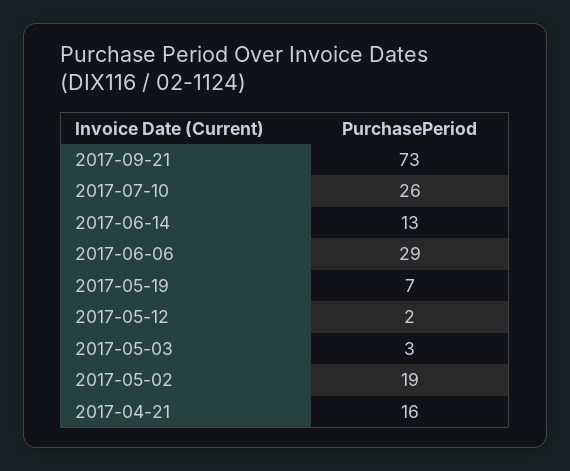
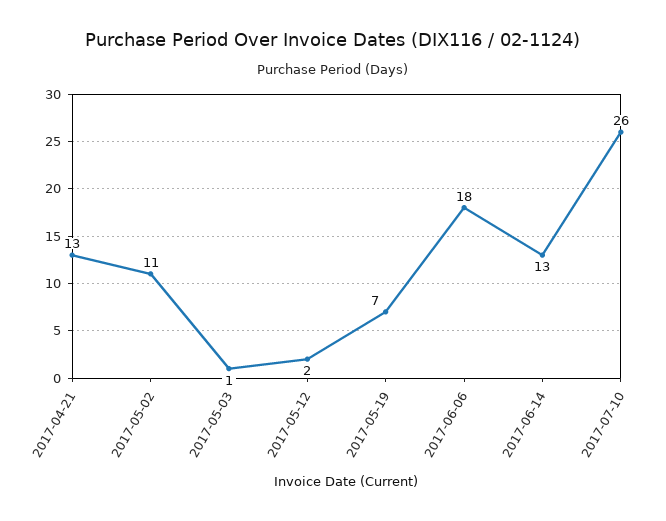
  {
-   "2017-09-21": 73,
    "2017-07-10": 26,
    "2017-06-14": 13,
-   "2017-06-06": 29,
+   "2017-06-06": 18,
    "2017-05-19": 7,
    "2017-05-12": 2,
-   "2017-05-03": 3,
+   "2017-05-03": 1,
-   "2017-05-02": 19,
+   "2017-05-02": 11,
-   "2017-04-21": 16
+   "2017-04-21": 13
  }

